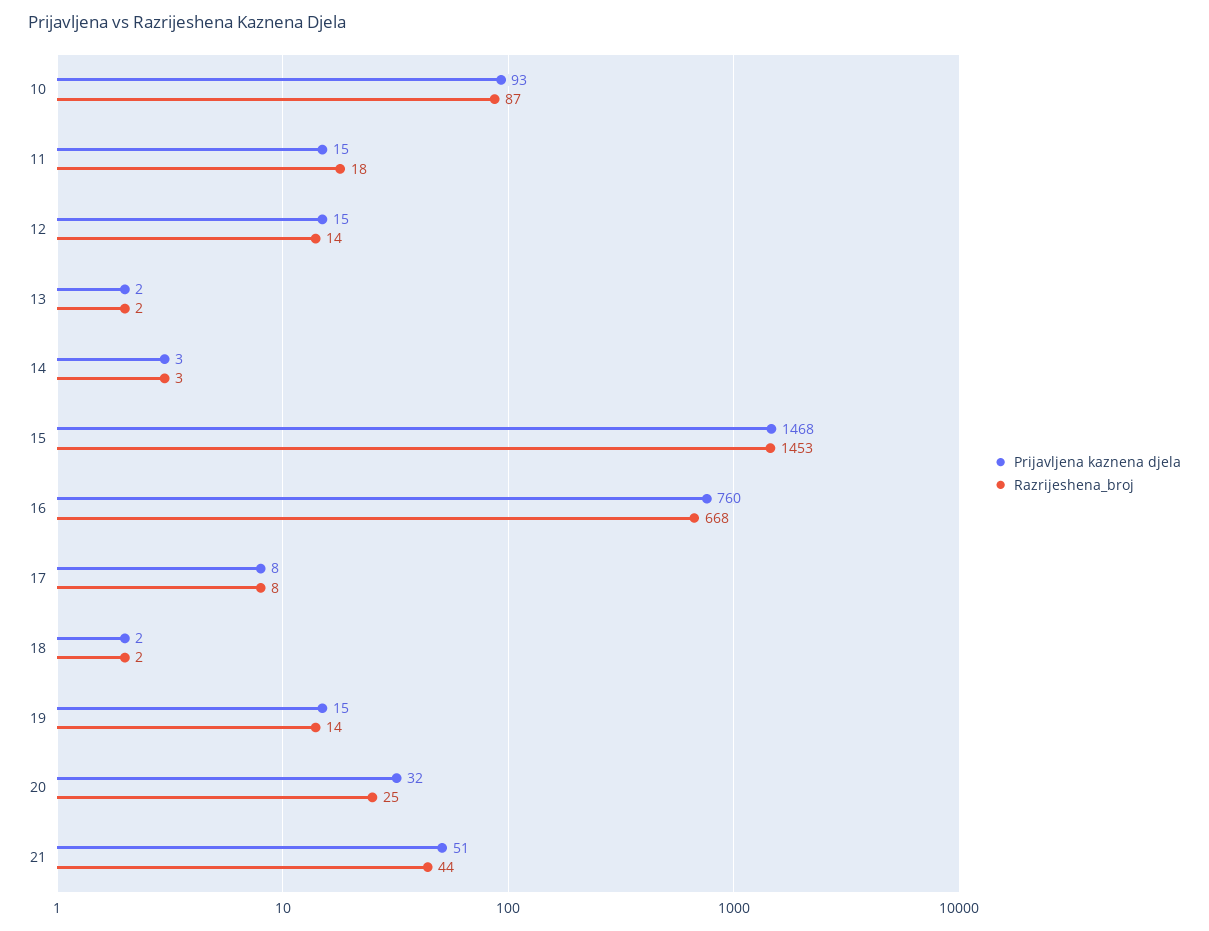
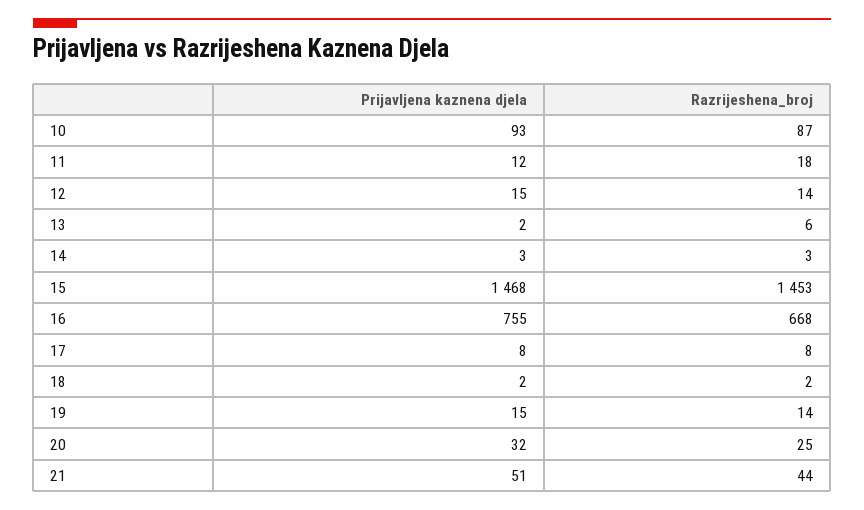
  {
    "Prijavljena kaznena djela": {
      "10": 93,
-     "11": 15,
+     "11": 12,
      "12": 15,
      "13": 2,
      "14": 3,
      "15": 1468,
-     "16": 760,
+     "16": 755,
      "17": 8,
      "18": 2,
      "19": 15,
      "20": 32,
      "21": 51
    },
    "Razrijeshena_broj": {
      "10": 87,
      "11": 18,
      "12": 14,
-     "13": 2,
+     "13": 6,
      "14": 3,
      "15": 1453,
      "16": 668,
      "17": 8,
      "18": 2,
      "19": 14,
      "20": 25,
      "21": 44
    }
  }

